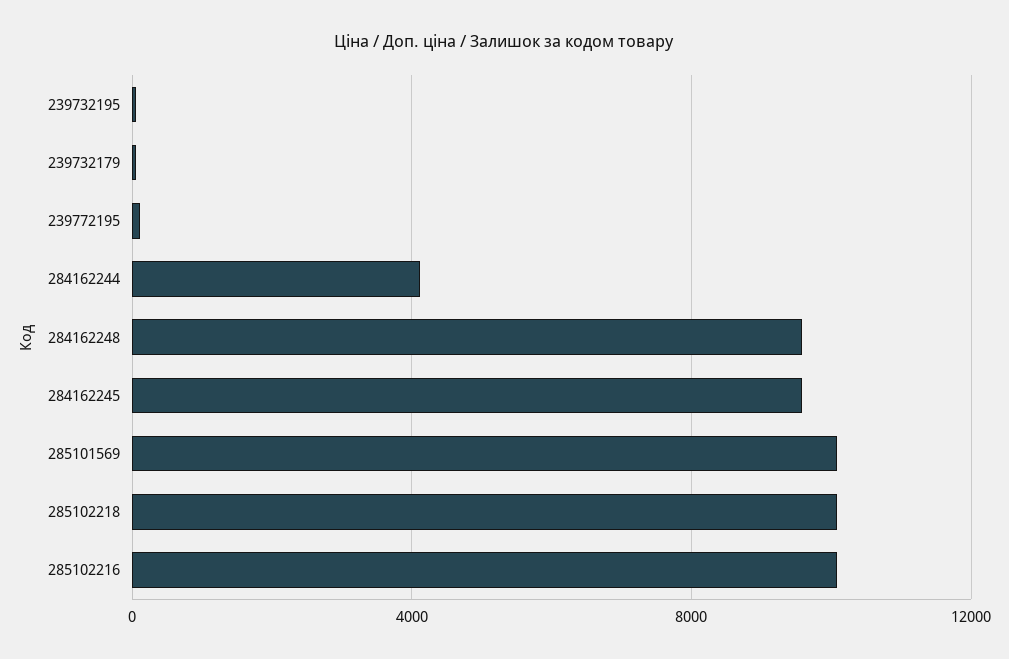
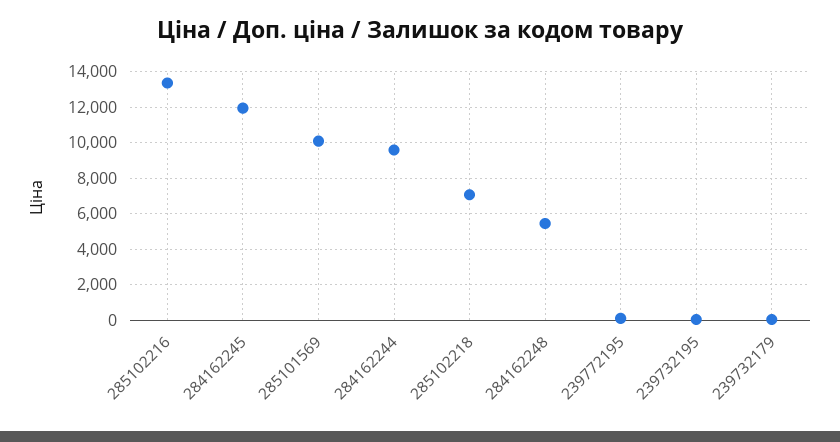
  {
    "239732195": 0,
    "239732179": 0,
    "239772195": 0,
-   "284162244": 4000,
+   "284162244": 9500,
-   "284162248": 9500,
+   "284162248": 5500,
-   "284162245": 9500,
+   "284162245": 12000,
    "285101569": 10000,
-   "285102218": 10000,
+   "285102218": 7000,
-   "285102216": 10000
+   "285102216": 13500
  }

